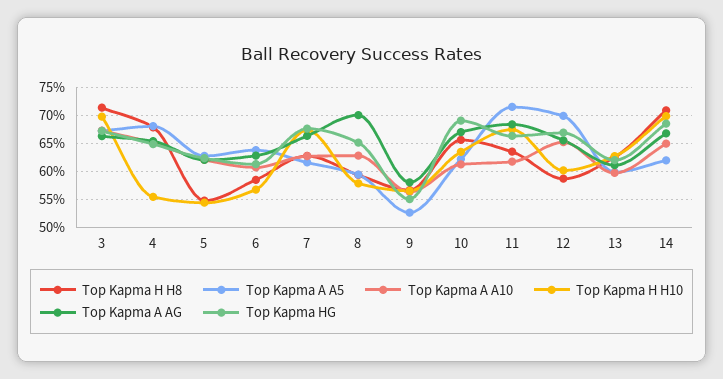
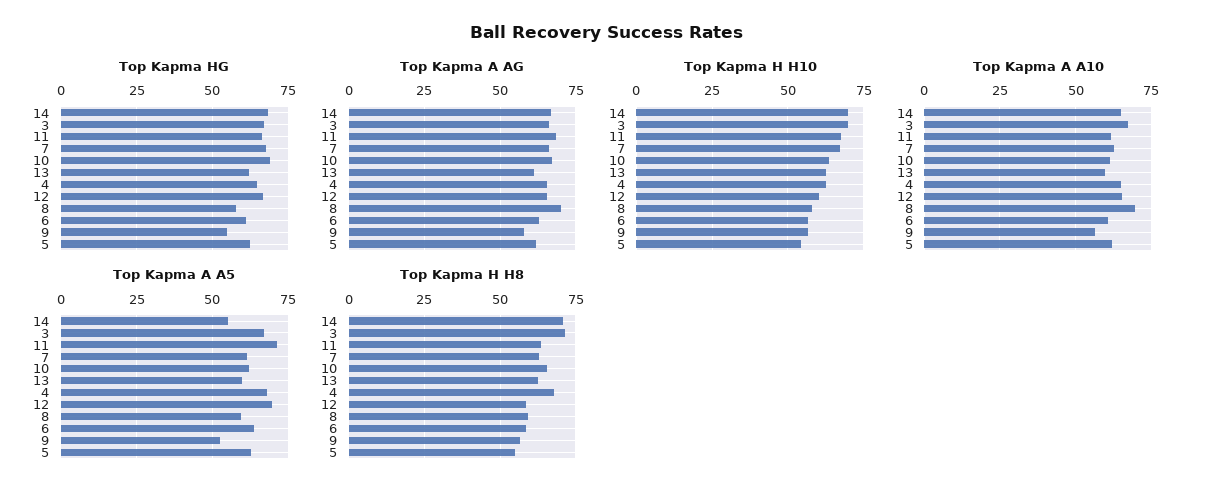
  {
    "Top Kapma H H8": {
      "3": 72.5,
      "4": 67.5,
      "5": 55,
      "6": 57.5,
      "7": 62.5,
      "8": 60,
      "9": 57.5,
      "10": 65,
      "11": 62.5,
      "12": 57.5,
      "13": 62.5,
      "14": 70
    },
    "Top Kapma A A5": {
      "3": 67.5,
      "4": 67.5,
      "5": 62.5,
      "6": 65,
      "7": 62.5,
      "8": 60,
      "9": 52.5,
      "10": 62.5,
      "11": 72.5,
      "12": 70,
      "13": 60,
-     "14": 62.5
+     "14": 55
    },
    "Top Kapma A A10": {
      "3": 67.5,
      "4": 65,
      "5": 62.5,
      "6": 60,
      "7": 62.5,
-     "8": 62.5,
+     "8": 70,
      "9": 57.5,
      "10": 60,
      "11": 62.5,
      "12": 65,
      "13": 60,
      "14": 65
    },
    "Top Kapma H H10": {
      "3": 70,
-     "4": 55,
+     "4": 62.5,
      "5": 55,
      "6": 57.5,
      "7": 67.5,
      "8": 57.5,
      "9": 57.5,
      "10": 62.5,
      "11": 67.5,
      "12": 60,
      "13": 62.5,
      "14": 70
    },
    "Top Kapma A AG": {
      "3": 67.5,
      "4": 65,
      "5": 62.5,
      "6": 62.5,
      "7": 67.5,
      "8": 70,
      "9": 57.5,
      "10": 67.5,
      "11": 67.5,
      "12": 65,
      "13": 60,
      "14": 67.5
    },
    "Top Kapma HG": {
      "3": 67.5,
      "4": 65,
      "5": 62.5,
      "6": 60,
      "7": 67.5,
-     "8": 65,
+     "8": 57.5,
      "9": 55,
      "10": 70,
      "11": 67.5,
      "12": 67.5,
      "13": 62.5,
      "14": 67.5
    }
  }

